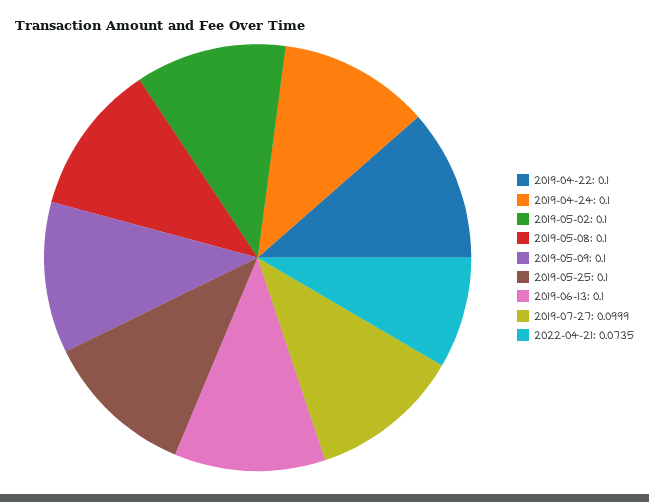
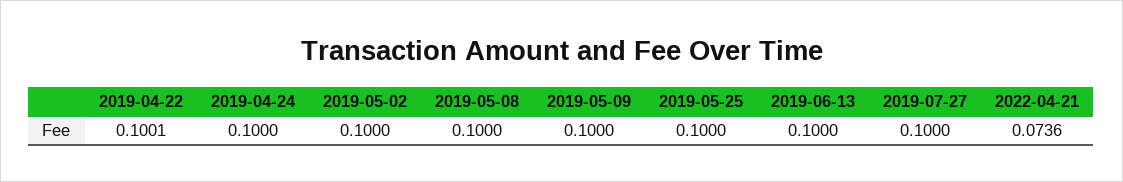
  {
-   "2019-04-22": 0.1,
+   "2019-04-22": 0.1001,
    "2019-04-24": 0.1,
    "2019-05-02": 0.1,
    "2019-05-08": 0.1,
    "2019-05-09": 0.1,
    "2019-05-25": 0.1,
    "2019-06-13": 0.1,
-   "2019-07-27": 0.0999,
+   "2019-07-27": 0.1,
-   "2022-04-21": 0.0735
+   "2022-04-21": 0.0736
  }

